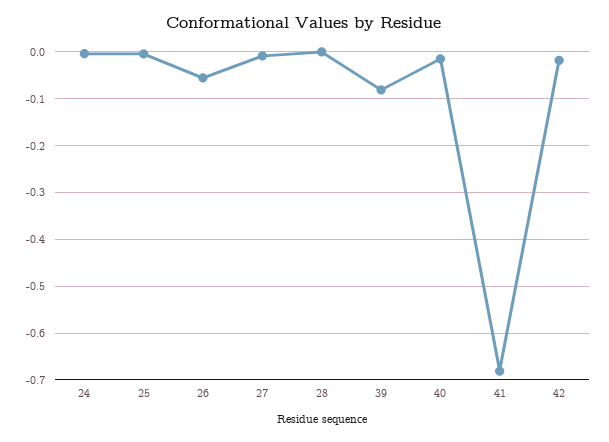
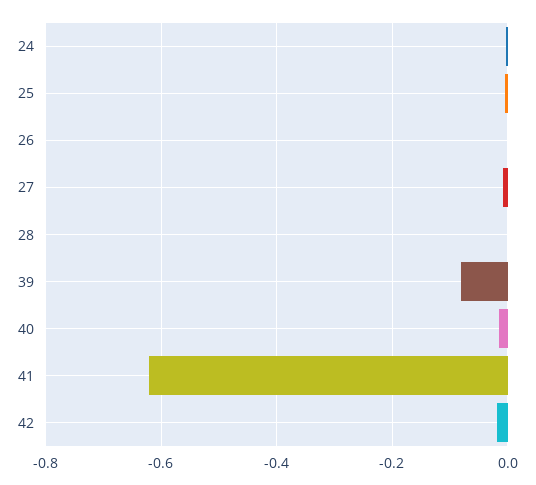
  {
    "24": 0,
    "25": 0,
-   "26": -0.06,
+   "26": 0,
    "27": 0,
    "28": 0,
    "39": -0.08,
    "40": -0.02,
-   "41": -0.68,
+   "41": -0.62,
    "42": -0.02
  }

